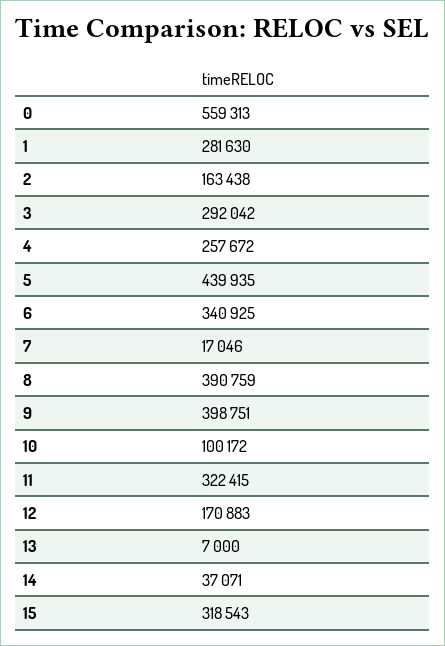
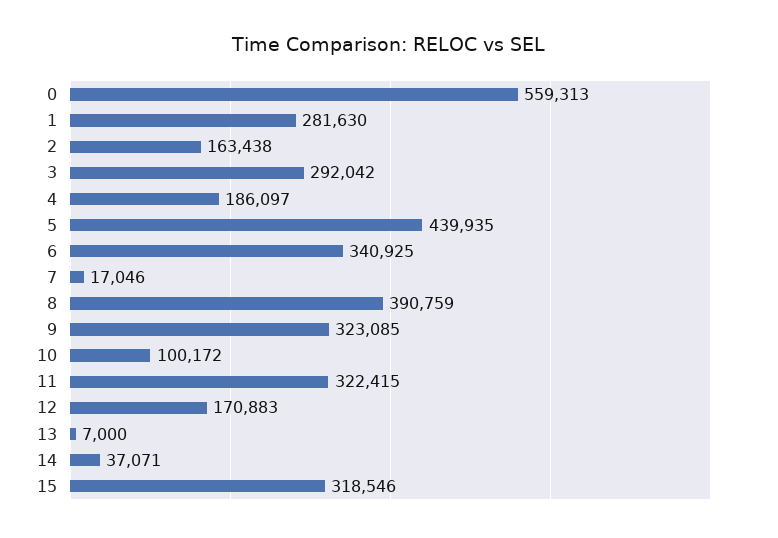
  {
    "0": 559313,
    "1": 281630,
    "2": 163438,
    "3": 292042,
-   "4": 257672,
+   "4": 186097,
    "5": 439935,
    "6": 340925,
    "7": 17046,
    "8": 390759,
-   "9": 398751,
+   "9": 323085,
    "10": 100172,
    "11": 322415,
    "12": 170883,
    "13": 7000,
    "14": 37071,
-   "15": 318543
+   "15": 318546
  }

